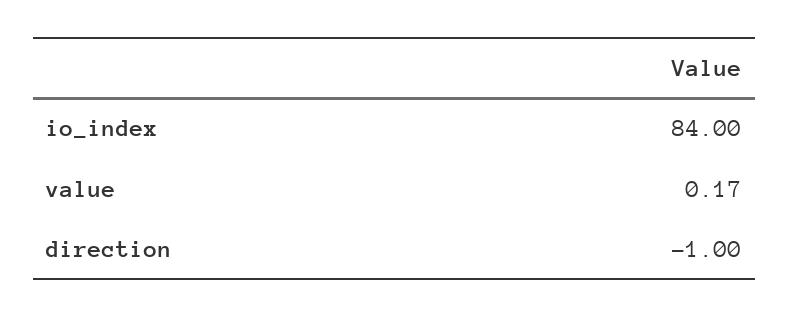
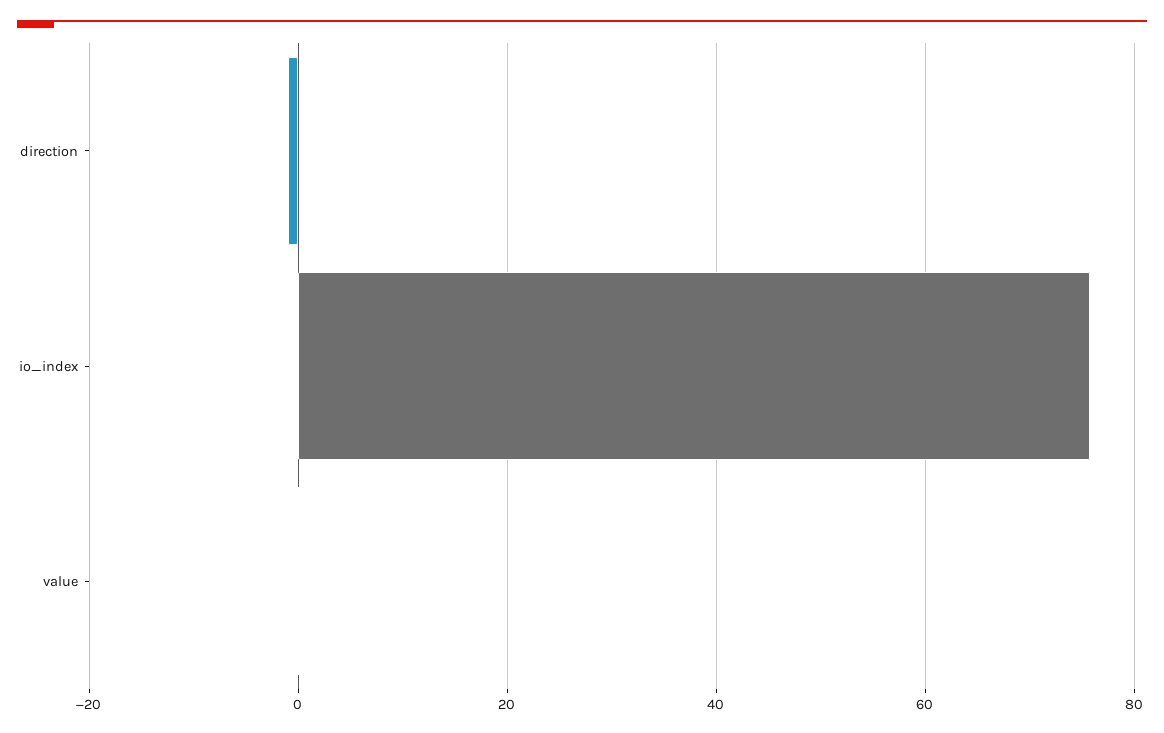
  {
-   "io_index": 84,
+   "io_index": 76,
    "value": 0.17,
    "direction": -1
  }

